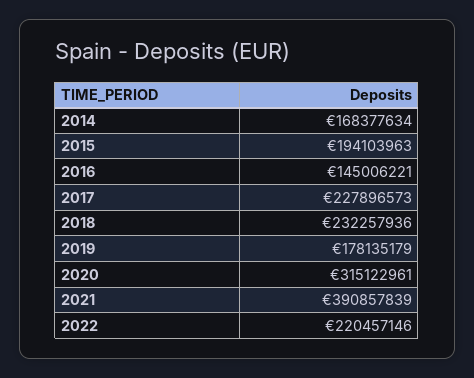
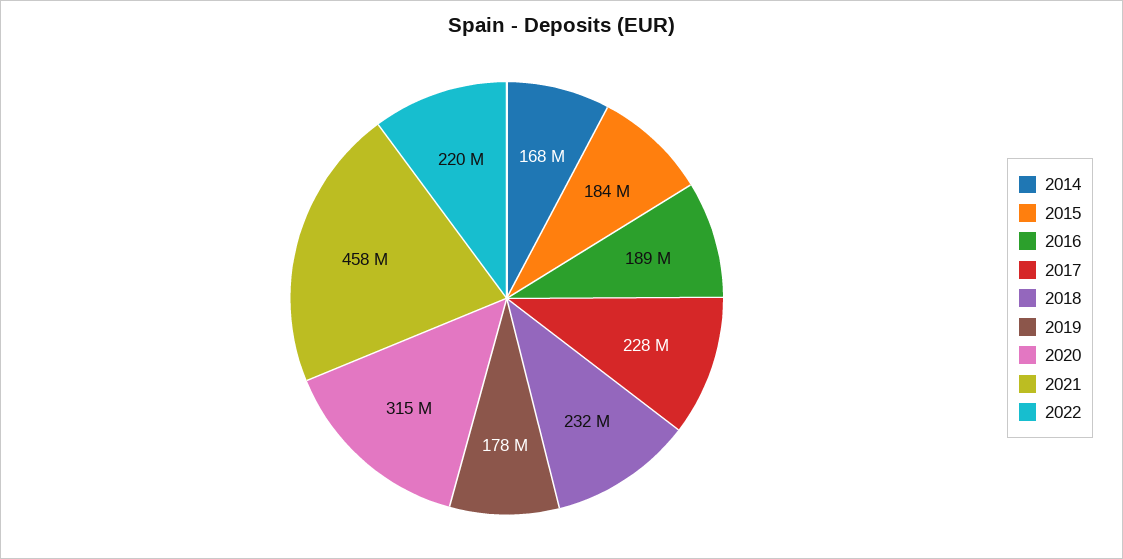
  {
    "2014": 168377634,
-   "2015": 194103963,
+   "2015": 184000000,
-   "2016": 145006221,
+   "2016": 189000000,
    "2017": 227896573,
    "2018": 232257936,
    "2019": 178135179,
    "2020": 315122961,
-   "2021": 390857839,
+   "2021": 458000000,
    "2022": 220457146
  }

